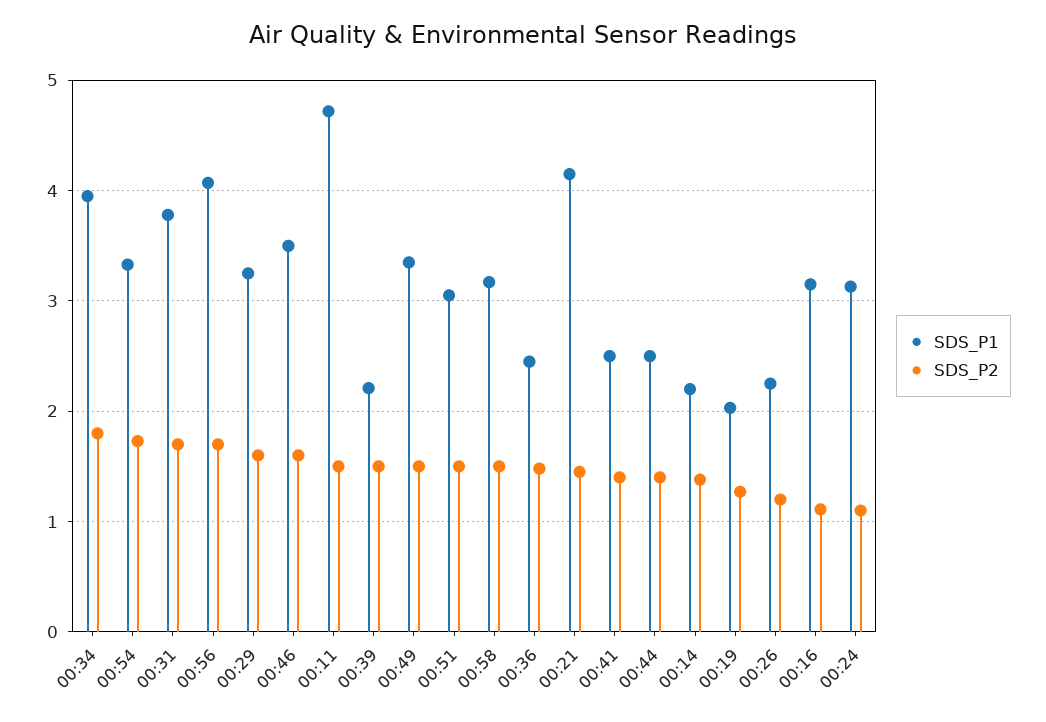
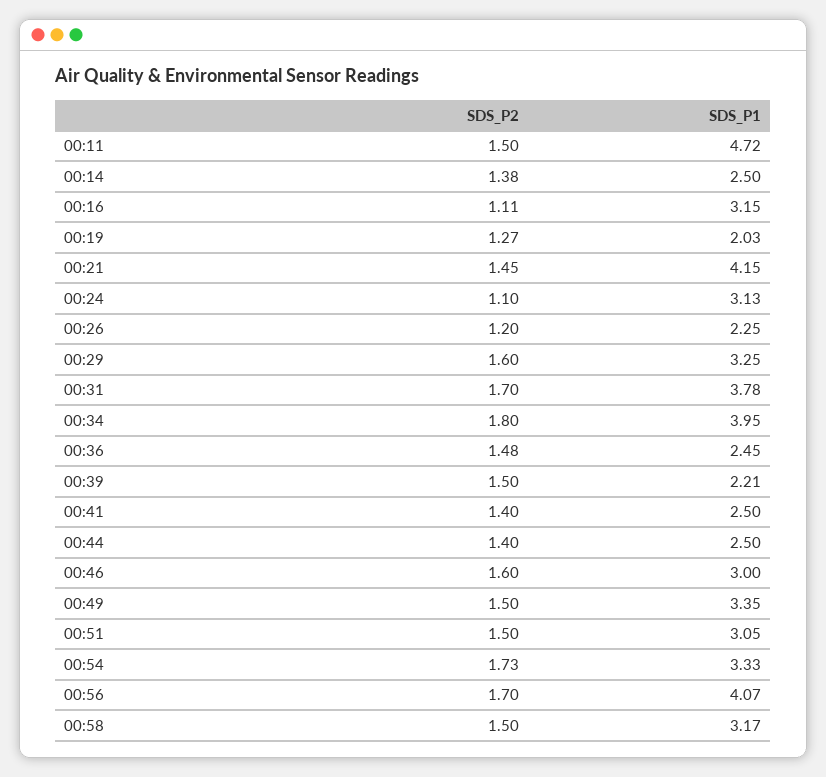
  {
    "SDS_P1": {
      "00:34": 3.95,
      "00:54": 3.33,
      "00:31": 3.78,
      "00:56": 4.07,
      "00:29": 3.25,
-     "00:46": 3.5,
+     "00:46": 3,
      "00:11": 4.72,
      "00:39": 2.21,
      "00:49": 3.35,
      "00:51": 3.05,
      "00:58": 3.17,
      "00:36": 2.45,
      "00:21": 4.15,
      "00:41": 2.5,
      "00:44": 2.5,
-     "00:14": 2.2,
+     "00:14": 2.5,
      "00:19": 2.03,
      "00:26": 2.25,
      "00:16": 3.15,
      "00:24": 3.13
    },
    "SDS_P2": {
      "00:34": 1.8,
      "00:54": 1.73,
      "00:31": 1.7,
      "00:56": 1.7,
      "00:29": 1.6,
      "00:46": 1.6,
      "00:11": 1.5,
      "00:39": 1.5,
      "00:49": 1.5,
      "00:51": 1.5,
      "00:58": 1.5,
      "00:36": 1.48,
      "00:21": 1.45,
      "00:41": 1.4,
      "00:44": 1.4,
      "00:14": 1.38,
      "00:19": 1.27,
      "00:26": 1.2,
      "00:16": 1.11,
      "00:24": 1.1
    }
  }

